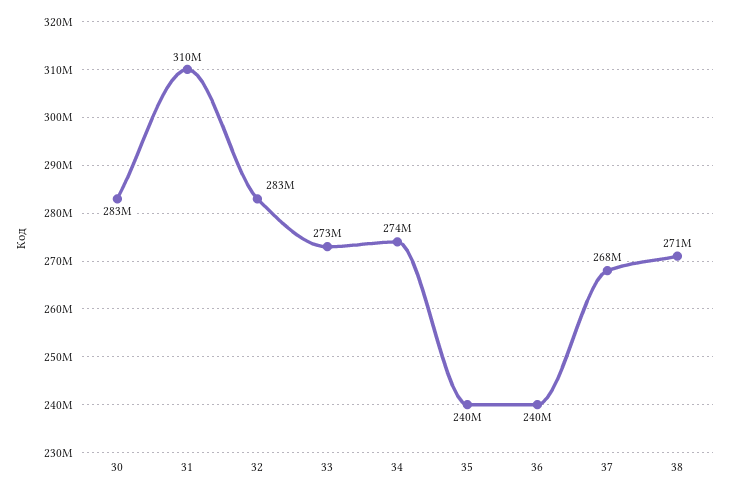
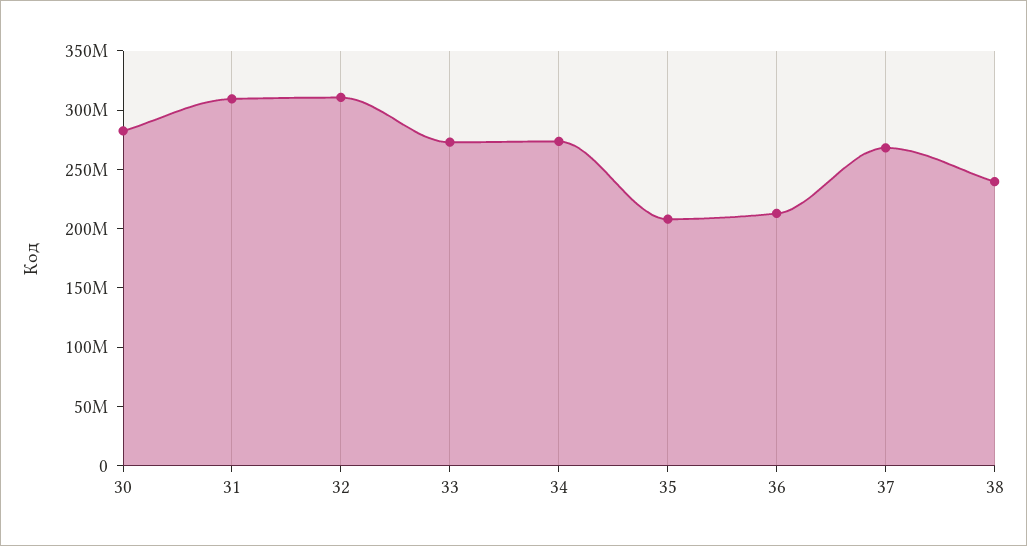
  {
    "30": 283000000,
    "31": 310000000,
-   "32": 283000000,
+   "32": 310000000,
    "33": 273000000,
    "34": 274000000,
-   "35": 240000000,
+   "35": 210000000,
-   "36": 240000000,
+   "36": 210000000,
    "37": 268000000,
-   "38": 271000000
+   "38": 240000000
  }

